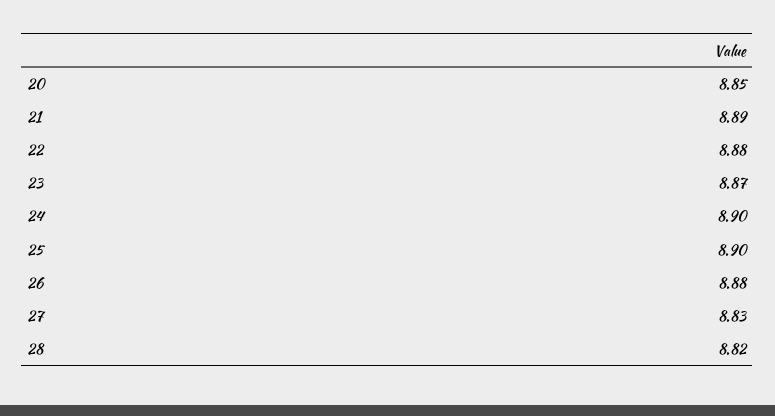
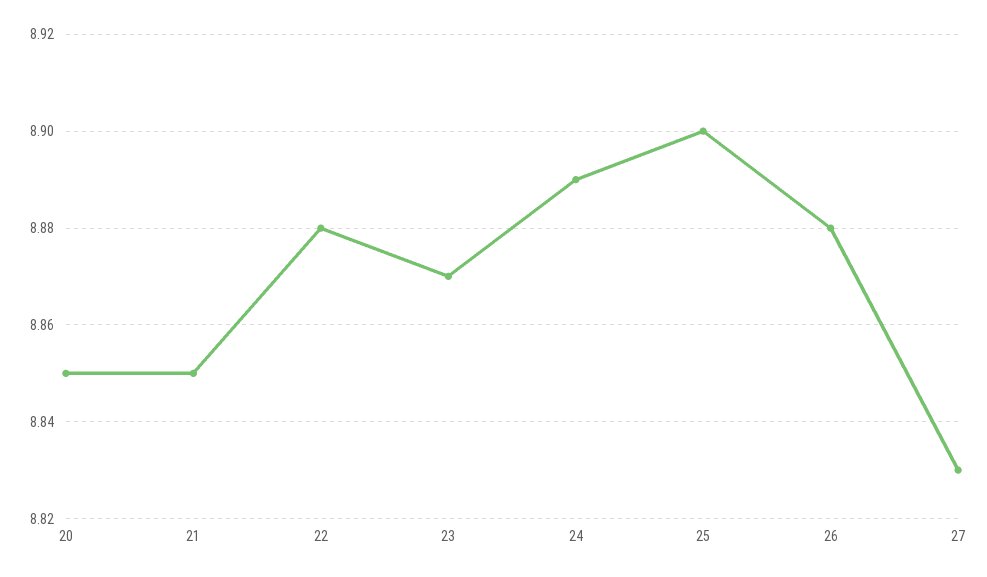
  {
    "20": 8.85,
-   "21": 8.89,
+   "21": 8.85,
    "22": 8.88,
    "23": 8.87,
-   "24": 8.9,
+   "24": 8.89,
    "25": 8.9,
    "26": 8.88,
-   "27": 8.83,
+   "27": 8.83
-   "28": 8.82
  }

